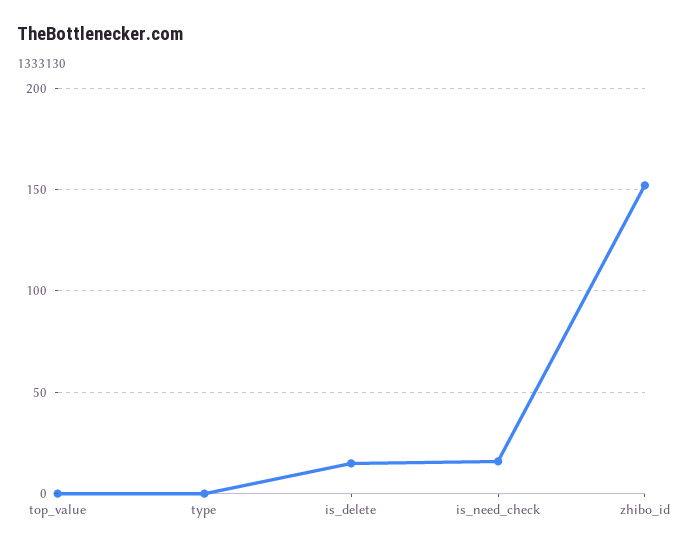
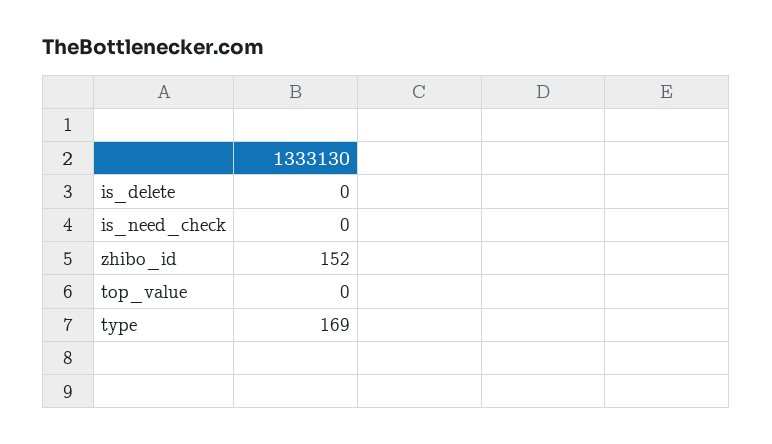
  {
    "top_value": 0,
-   "type": 0,
+   "type": 169,
-   "is_delete": 15,
+   "is_delete": 0,
-   "is_need_check": 15,
+   "is_need_check": 0,
    "zhibo_id": 152
  }

